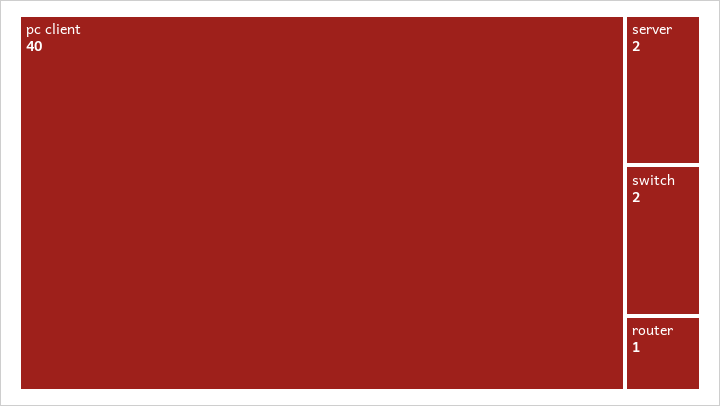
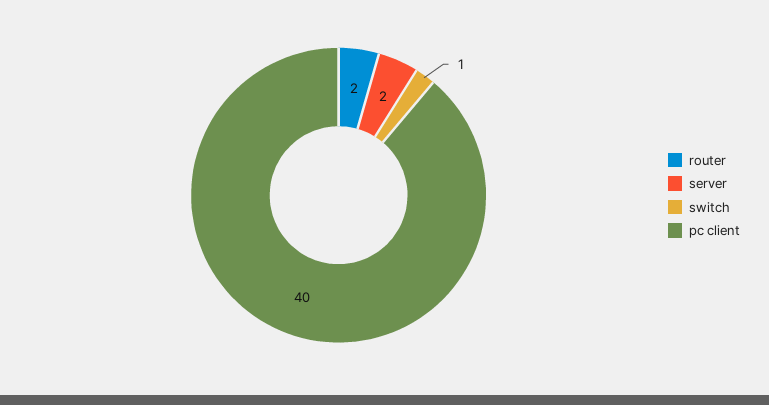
  {
    "pc client": 40,
    "server": 2,
-   "switch": 2,
+   "switch": 1,
-   "router": 1
+   "router": 2
  }

